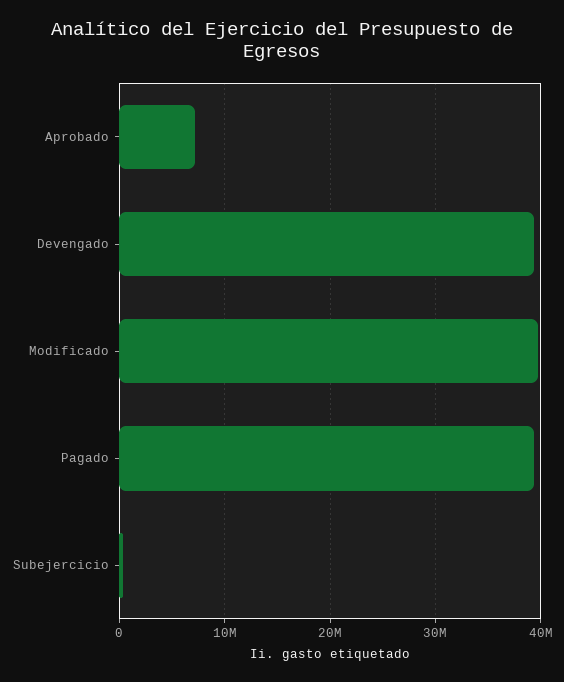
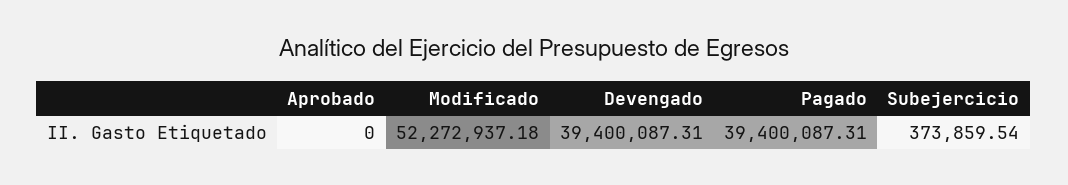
  {
-   "Aprobado": 7000000,
+   "Aprobado": 0,
    "Devengado": 39400087.31,
-   "Modificado": 40000000,
+   "Modificado": 52272937.18,
    "Pagado": 39400087.31,
    "Subejercicio": 373859.54
  }

